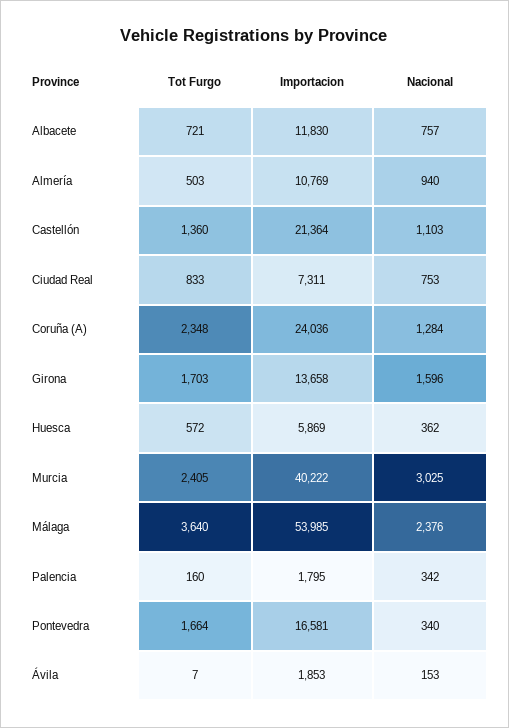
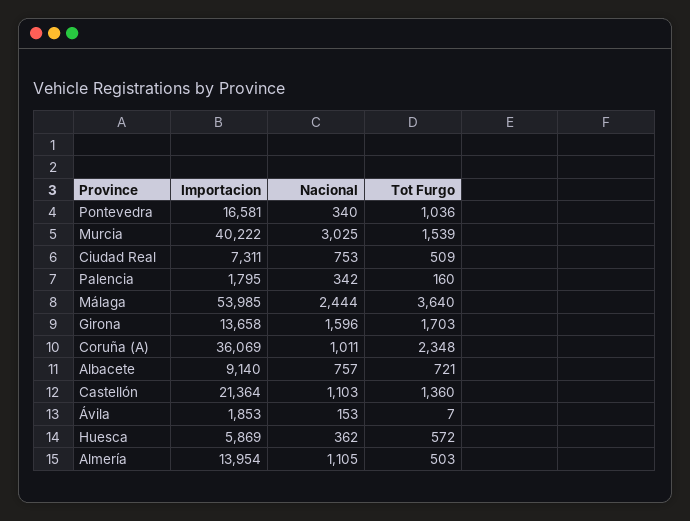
  {
    "Tot Furgo": {
      "Albacete": 721,
      "Almería": 503,
      "Castellón": 1360,
-     "Ciudad Real": 833,
+     "Ciudad Real": 509,
      "Coruña (A)": 2348,
      "Girona": 1703,
      "Huesca": 572,
-     "Murcia": 2405,
+     "Murcia": 1539,
      "Málaga": 3640,
      "Palencia": 160,
-     "Pontevedra": 1664,
+     "Pontevedra": 1036,
      "Ávila": 7
    },
    "Importacion": {
-     "Albacete": 11830,
+     "Albacete": 9140,
-     "Almería": 10769,
+     "Almería": 13954,
      "Castellón": 21364,
      "Ciudad Real": 7311,
-     "Coruña (A)": 24036,
+     "Coruña (A)": 36069,
      "Girona": 13658,
      "Huesca": 5869,
      "Murcia": 40222,
      "Málaga": 53985,
      "Palencia": 1795,
      "Pontevedra": 16581,
      "Ávila": 1853
    },
    "Nacional": {
      "Albacete": 757,
-     "Almería": 940,
+     "Almería": 1105,
      "Castellón": 1103,
      "Ciudad Real": 753,
-     "Coruña (A)": 1284,
+     "Coruña (A)": 1011,
      "Girona": 1596,
      "Huesca": 362,
      "Murcia": 3025,
-     "Málaga": 2376,
+     "Málaga": 2444,
      "Palencia": 342,
      "Pontevedra": 340,
      "Ávila": 153
    }
  }

